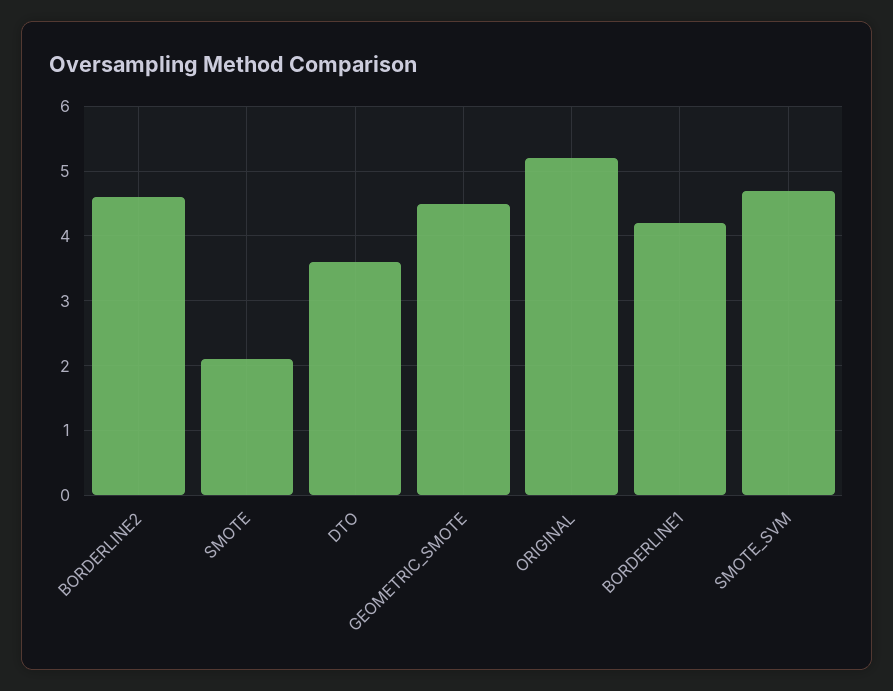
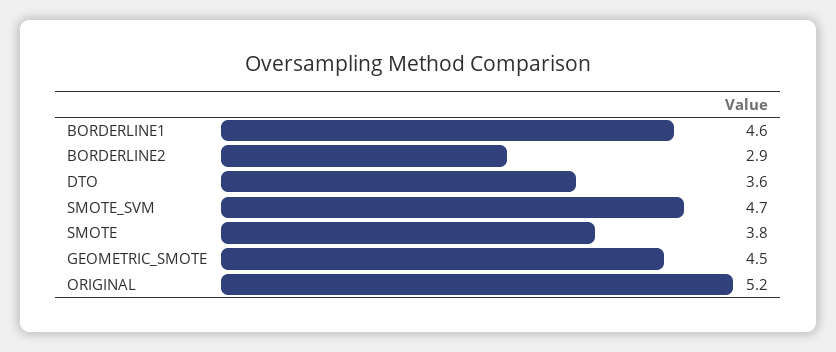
  {
-   "BORDERLINE2": 4.6,
+   "BORDERLINE2": 2.9,
-   "SMOTE": 2.1,
+   "SMOTE": 3.8,
    "DTO": 3.6,
    "GEOMETRIC_SMOTE": 4.5,
    "ORIGINAL": 5.2,
-   "BORDERLINE1": 4.2,
+   "BORDERLINE1": 4.6,
    "SMOTE_SVM": 4.7
  }

